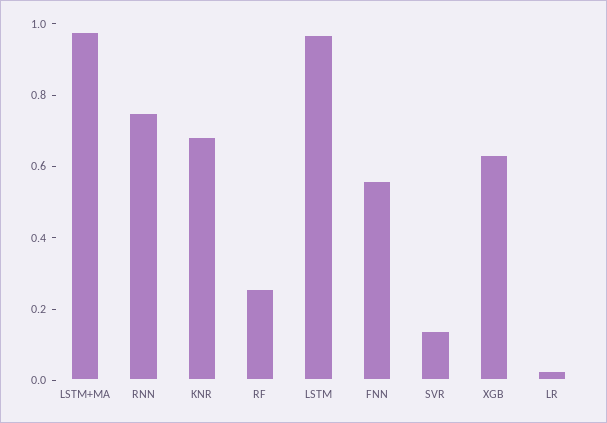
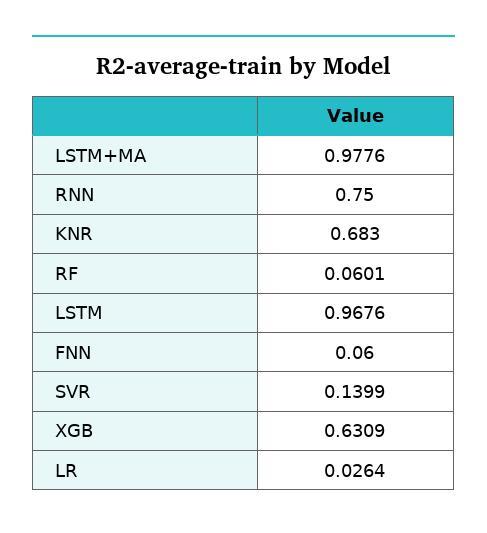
  {
    "LSTM+MA": 0.9776,
    "RNN": 0.75,
    "KNR": 0.683,
-   "RF": 0.25,
+   "RF": 0.0601,
    "LSTM": 0.9676,
-   "FNN": 0.55,
+   "FNN": 0.06,
    "SVR": 0.1399,
    "XGB": 0.6309,
    "LR": 0.0264
  }

